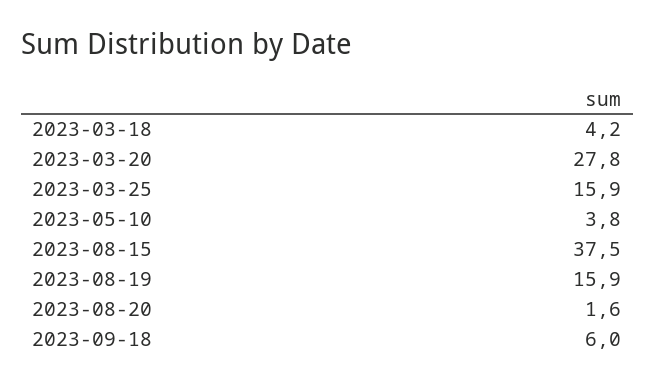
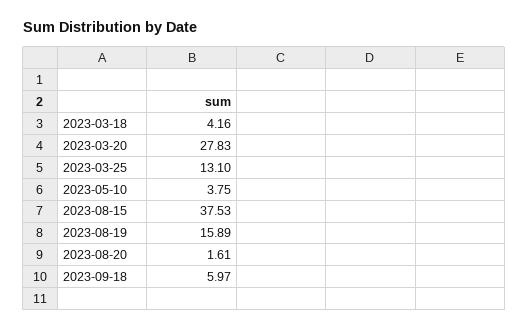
  {
    "2023-03-18": 4.16,
    "2023-03-20": 27.83,
-   "2023-03-25": 15.9,
+   "2023-03-25": 13.1,
    "2023-05-10": 3.75,
    "2023-08-15": 37.53,
    "2023-08-19": 15.89,
    "2023-08-20": 1.61,
    "2023-09-18": 5.97
  }

